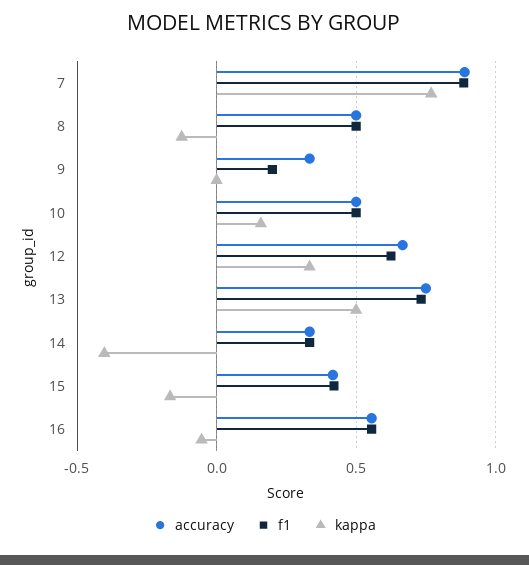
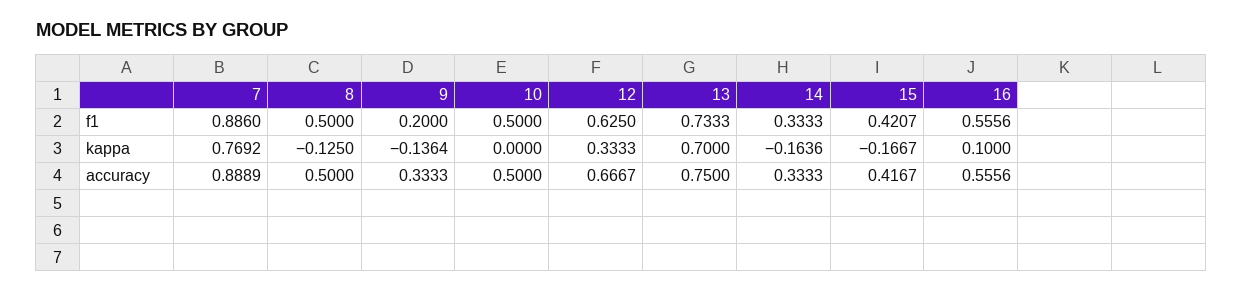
  {
    "accuracy": {
      "7": 0.8889,
      "8": 0.5,
      "9": 0.3333,
      "10": 0.5,
      "12": 0.6667,
      "13": 0.75,
      "14": 0.3333,
      "15": 0.4167,
      "16": 0.5556
    },
    "f1": {
      "7": 0.886,
      "8": 0.5,
      "9": 0.2,
      "10": 0.5,
      "12": 0.625,
      "13": 0.7333,
      "14": 0.3333,
      "15": 0.4207,
      "16": 0.5556
    },
    "kappa": {
      "7": 0.7692,
      "8": -0.125,
-     "9": 0,
+     "9": -0.1364,
-     "10": 0.15,
+     "10": 0,
      "12": 0.3333,
-     "13": 0.5,
+     "13": 0.7,
-     "14": -0.4,
+     "14": -0.1636,
      "15": -0.1667,
-     "16": -0.05
+     "16": 0.1
    }
  }

